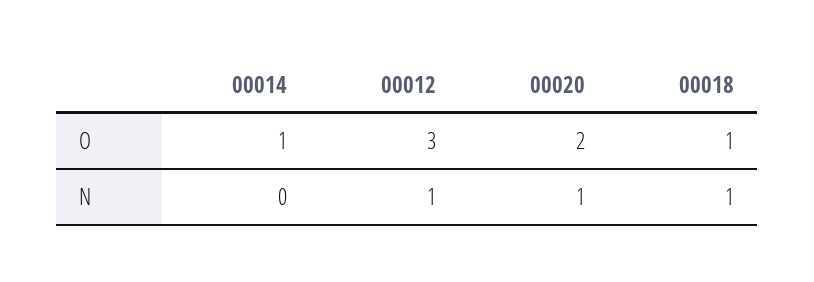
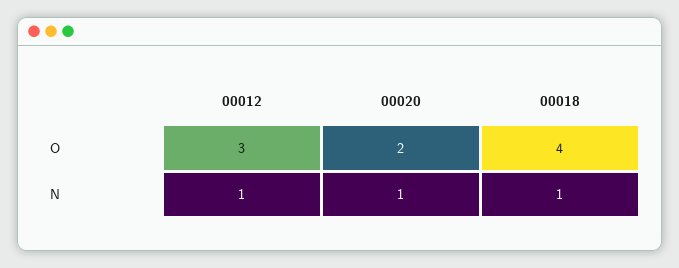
  {
-   "00014": {
-     "O": 1,
-     "N": 0
-   },
    "00012": {
      "O": 3,
      "N": 1
    },
    "00020": {
      "O": 2,
      "N": 1
    },
    "00018": {
-     "O": 1,
+     "O": 4,
      "N": 1
    }
  }

